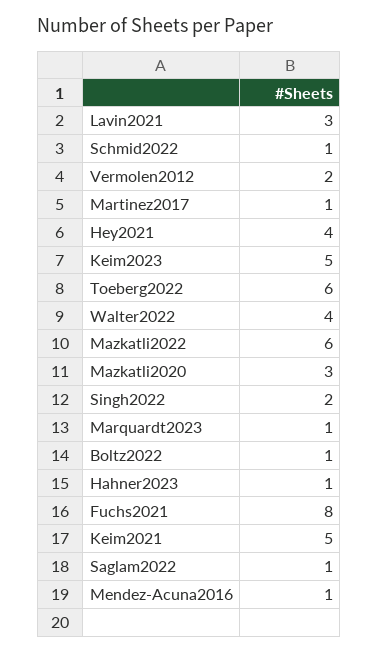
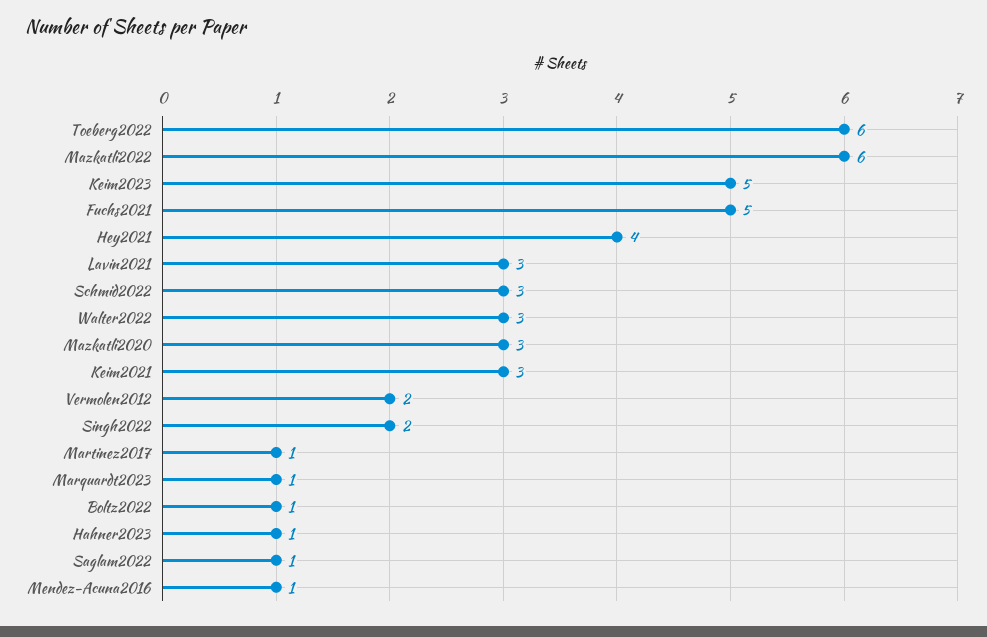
  {
    "Lavin2021": 3,
-   "Schmid2022": 1,
+   "Schmid2022": 3,
    "Vermolen2012": 2,
    "Martinez2017": 1,
    "Hey2021": 4,
    "Keim2023": 5,
    "Toeberg2022": 6,
-   "Walter2022": 4,
+   "Walter2022": 3,
    "Mazkatli2022": 6,
    "Mazkatli2020": 3,
    "Singh2022": 2,
    "Marquardt2023": 1,
    "Boltz2022": 1,
    "Hahner2023": 1,
-   "Fuchs2021": 8,
+   "Fuchs2021": 5,
-   "Keim2021": 5,
+   "Keim2021": 3,
    "Saglam2022": 1,
    "Mendez-Acuna2016": 1
  }

